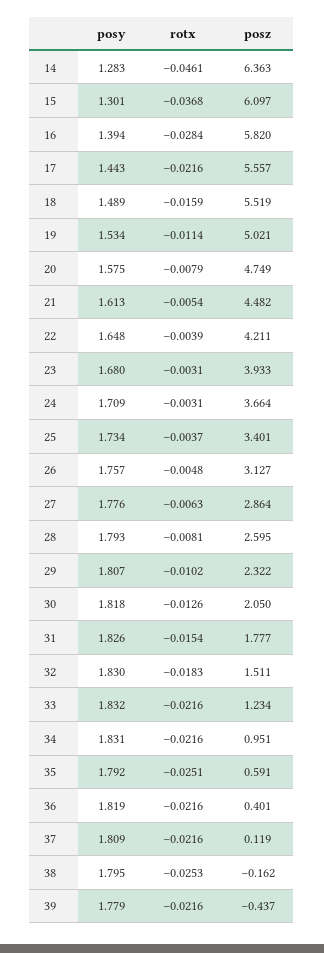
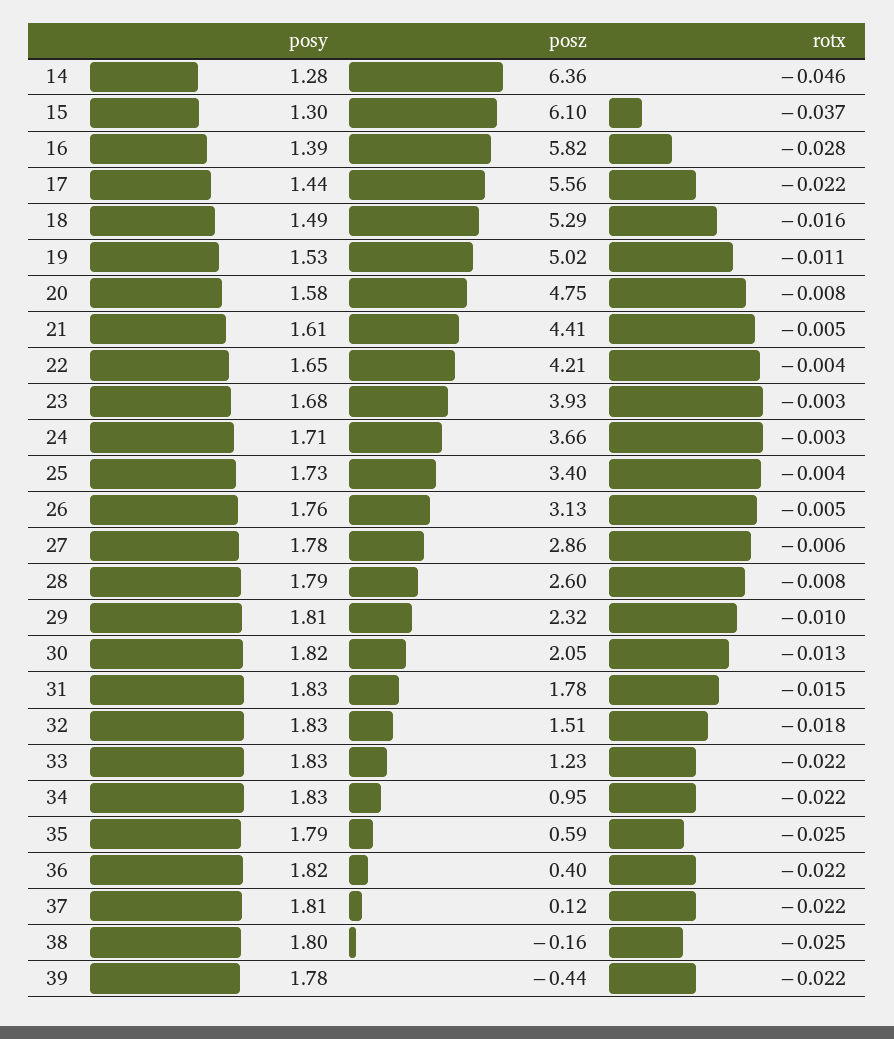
  {
    "posy": {
      "14": 1.283,
      "15": 1.301,
      "16": 1.394,
      "17": 1.443,
      "18": 1.489,
      "19": 1.534,
      "20": 1.575,
      "21": 1.613,
      "22": 1.648,
      "23": 1.68,
      "24": 1.709,
      "25": 1.734,
      "26": 1.757,
      "27": 1.776,
      "28": 1.793,
      "29": 1.807,
      "30": 1.818,
      "31": 1.826,
      "32": 1.83,
      "33": 1.832,
      "34": 1.831,
      "35": 1.792,
      "36": 1.819,
      "37": 1.809,
      "38": 1.795,
      "39": 1.779
    },
    "rotx": {
      "14": -0.0461,
      "15": -0.0368,
      "16": -0.0284,
      "17": -0.0216,
      "18": -0.0159,
      "19": -0.0114,
      "20": -0.0079,
      "21": -0.0054,
      "22": -0.0039,
      "23": -0.0031,
      "24": -0.0031,
      "25": -0.0037,
      "26": -0.0048,
      "27": -0.0063,
      "28": -0.0081,
      "29": -0.0102,
      "30": -0.0126,
      "31": -0.0154,
      "32": -0.0183,
      "33": -0.0216,
      "34": -0.0216,
      "35": -0.0251,
      "36": -0.0216,
      "37": -0.0216,
      "38": -0.0253,
      "39": -0.0216
    },
    "posz": {
      "14": 6.363,
      "15": 6.097,
      "16": 5.82,
      "17": 5.557,
-     "18": 5.519,
+     "18": 5.29,
      "19": 5.021,
      "20": 4.749,
-     "21": 4.482,
+     "21": 4.41,
      "22": 4.211,
      "23": 3.933,
      "24": 3.664,
      "25": 3.401,
      "26": 3.127,
      "27": 2.864,
      "28": 2.595,
      "29": 2.322,
      "30": 2.05,
      "31": 1.777,
      "32": 1.511,
      "33": 1.234,
      "34": 0.951,
      "35": 0.591,
      "36": 0.401,
      "37": 0.119,
      "38": -0.162,
      "39": -0.437
    }
  }

